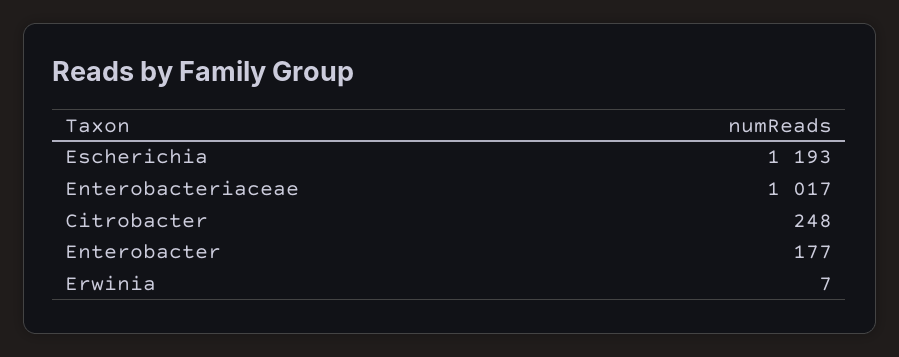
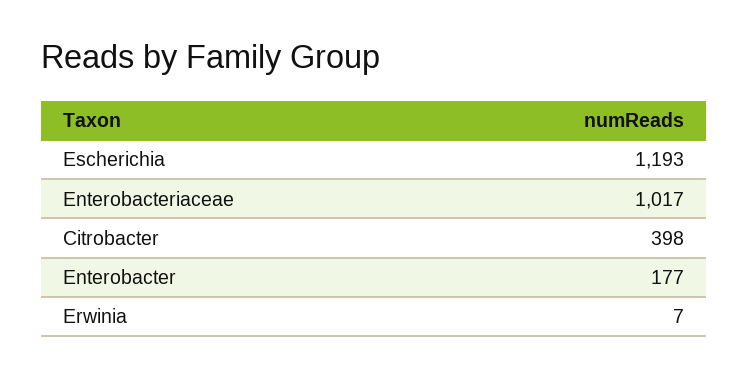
  {
    "Escherichia": 1193,
    "Enterobacteriaceae": 1017,
-   "Citrobacter": 248,
+   "Citrobacter": 398,
    "Enterobacter": 177,
    "Erwinia": 7
  }

